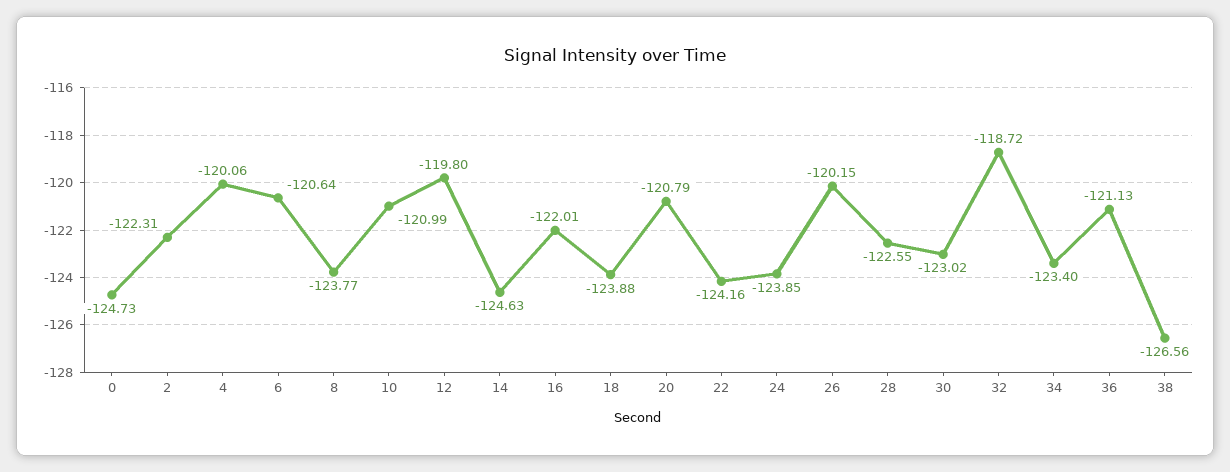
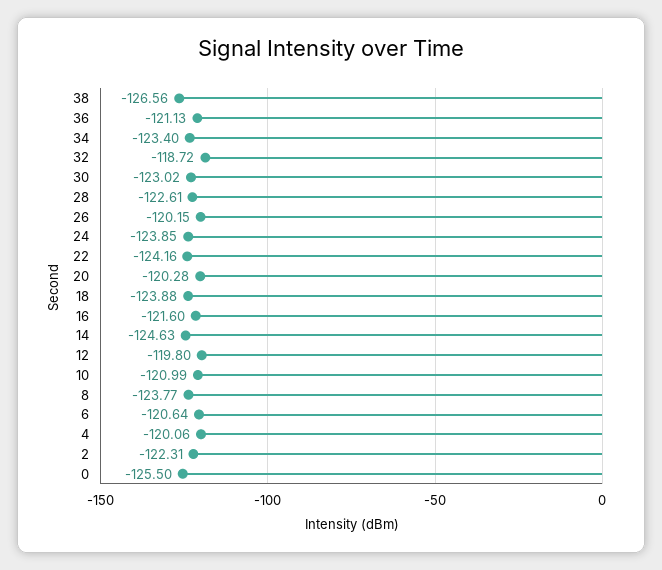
  {
-   "0": -124.73,
+   "0": -125.5,
    "2": -122.31,
    "4": -120.06,
    "6": -120.64,
    "8": -123.77,
    "10": -120.99,
    "12": -119.8,
    "14": -124.63,
-   "16": -122.01,
+   "16": -121.6,
    "18": -123.88,
-   "20": -120.79,
+   "20": -120.28,
    "22": -124.16,
    "24": -123.85,
    "26": -120.15,
-   "28": -122.55,
+   "28": -122.61,
    "30": -123.02,
    "32": -118.72,
    "34": -123.4,
    "36": -121.13,
    "38": -126.56
  }

